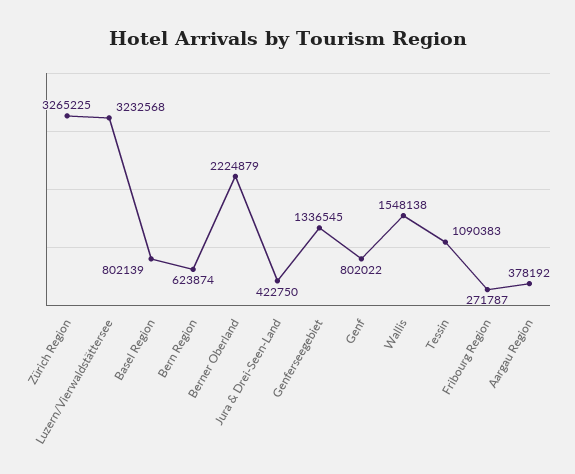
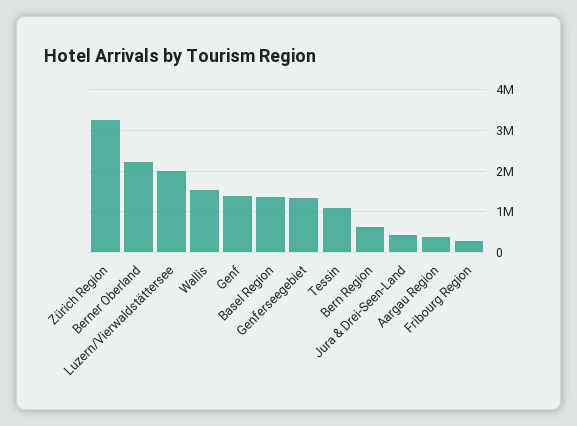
  {
    "Zürich Region": 3265225,
-   "Luzern/Vierwaldstättersee": 3232568,
+   "Luzern/Vierwaldstättersee": 2000000,
-   "Basel Region": 802139,
+   "Basel Region": 1400000,
    "Bern Region": 623874,
    "Berner Oberland": 2224879,
    "Jura & Drei-Seen-Land": 422750,
    "Genferseegebiet": 1336545,
-   "Genf": 802022,
+   "Genf": 1400000,
    "Wallis": 1548138,
    "Tessin": 1090383,
    "Fribourg Region": 271787,
    "Aargau Region": 378192
  }

